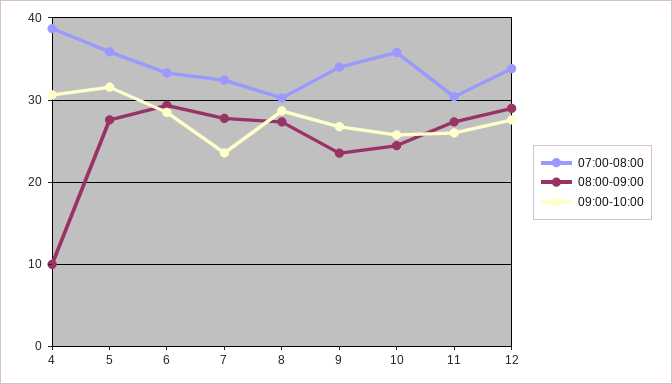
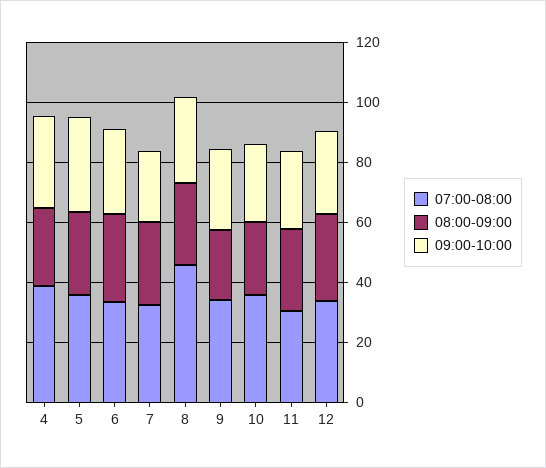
  {
    "07:00-08:00": {
      "4": 39,
      "5": 36,
      "6": 33,
      "7": 32,
-     "8": 30,
+     "8": 45,
      "9": 34,
      "10": 36,
      "11": 30,
      "12": 34
    },
    "08:00-09:00": {
-     "4": 10,
+     "4": 25,
      "5": 28,
      "6": 29,
      "7": 28,
      "8": 27,
      "9": 24,
      "10": 24,
      "11": 27,
      "12": 29
    },
    "09:00-10:00": {
      "4": 31,
      "5": 32,
      "6": 29,
      "7": 24,
      "8": 29,
      "9": 27,
      "10": 26,
      "11": 26,
      "12": 28
    }
  }

